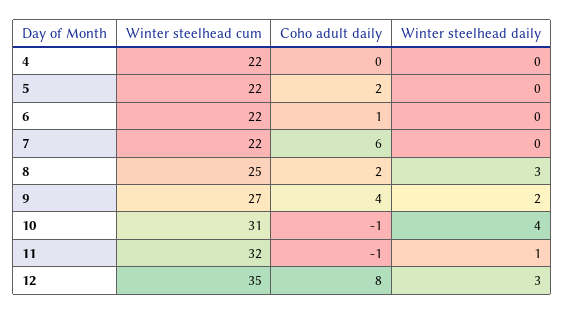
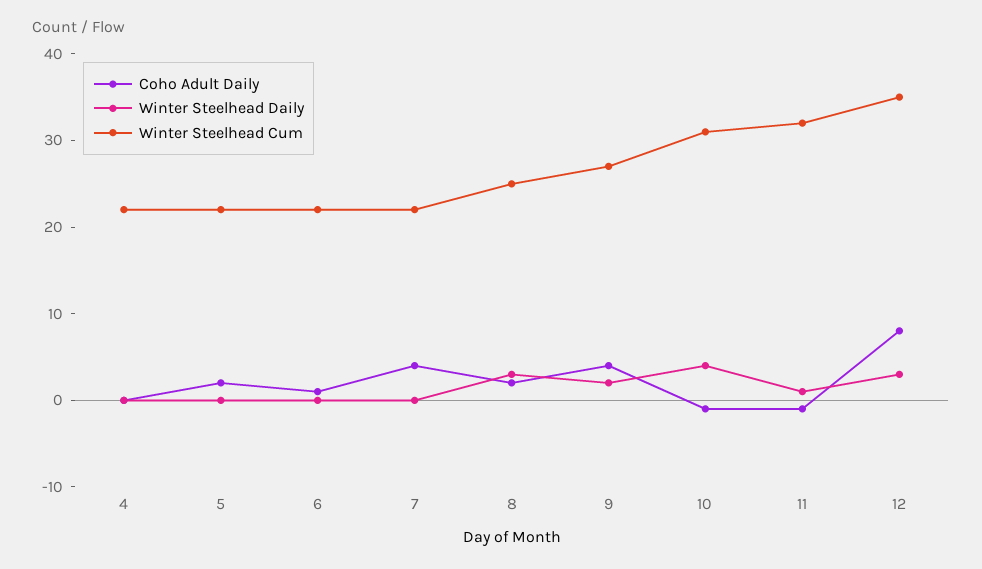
  {
    "Winter steelhead cum": {
      "4": 22,
      "5": 22,
      "6": 22,
      "7": 22,
      "8": 25,
      "9": 27,
      "10": 31,
      "11": 32,
      "12": 35
    },
    "Coho adult daily": {
      "4": 0,
      "5": 2,
      "6": 1,
-     "7": 6,
+     "7": 4,
      "8": 2,
      "9": 4,
      "10": -1,
      "11": -1,
      "12": 8
    },
    "Winter steelhead daily": {
      "4": 0,
      "5": 0,
      "6": 0,
      "7": 0,
      "8": 3,
      "9": 2,
      "10": 4,
      "11": 1,
      "12": 3
    }
  }

